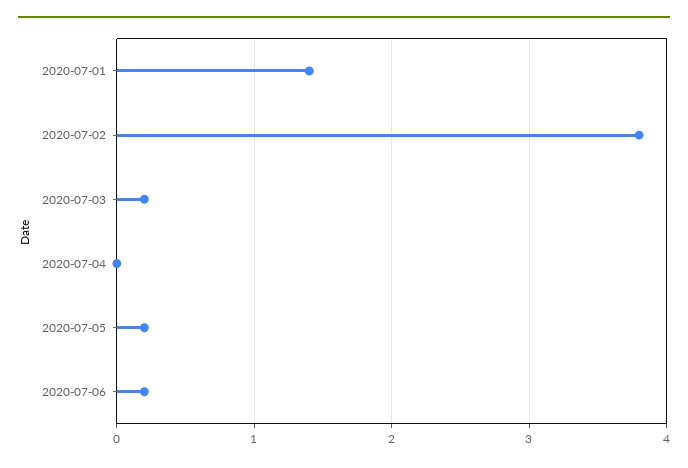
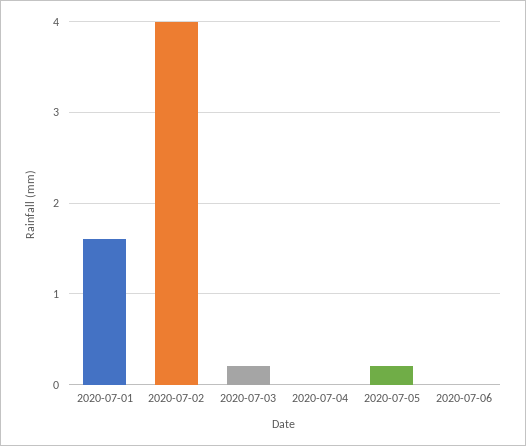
  {
-   "2020-07-01": 1.4,
+   "2020-07-01": 1.6,
-   "2020-07-02": 3.8,
+   "2020-07-02": 4,
    "2020-07-03": 0.2,
    "2020-07-04": 0,
    "2020-07-05": 0.2,
-   "2020-07-06": 0.2
+   "2020-07-06": 0
  }

